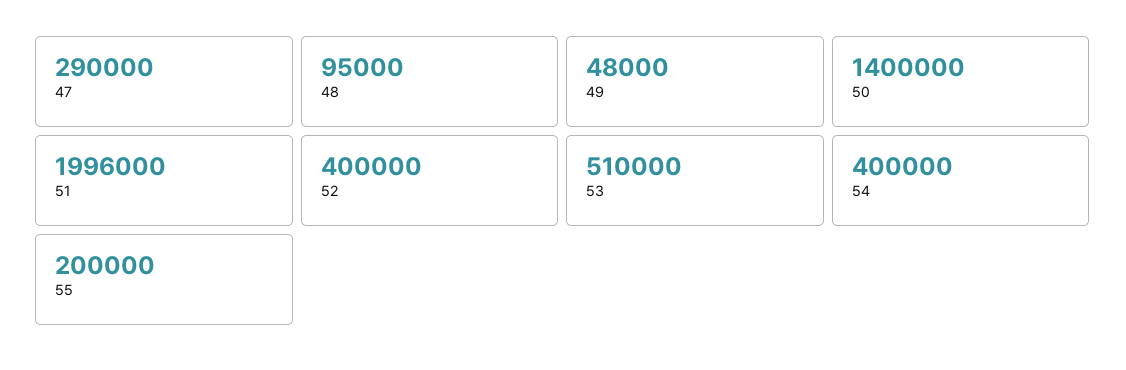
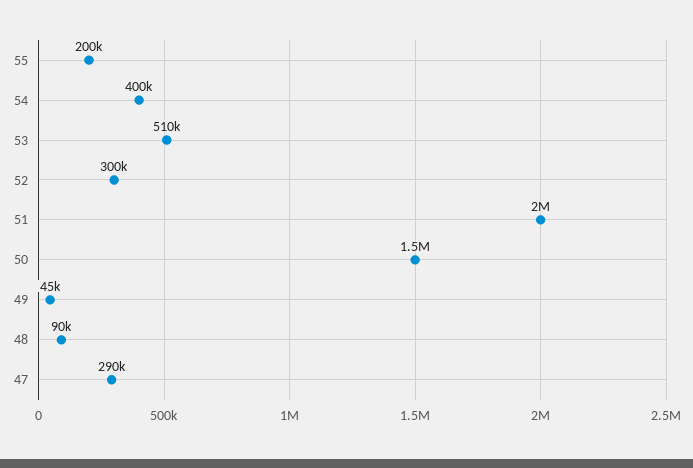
  {
    "47": 290000,
-   "48": 95000,
+   "48": 90000,
-   "49": 48000,
+   "49": 45000,
-   "50": 1400000,
+   "50": 1500000,
    "51": 1996000,
-   "52": 400000,
+   "52": 300000,
    "53": 510000,
    "54": 400000,
    "55": 200000
  }

